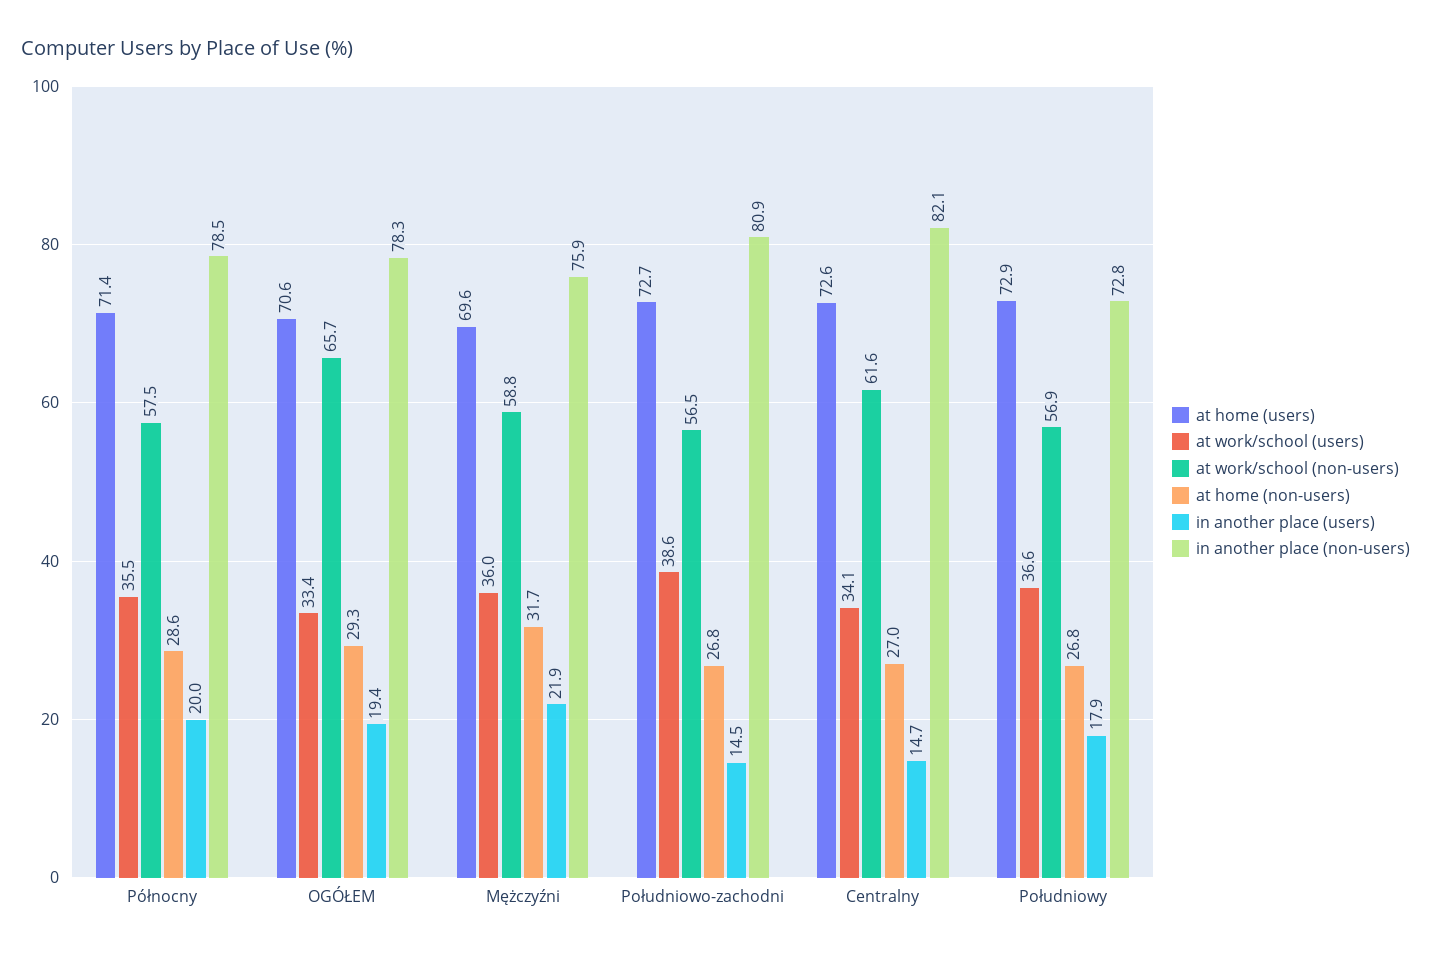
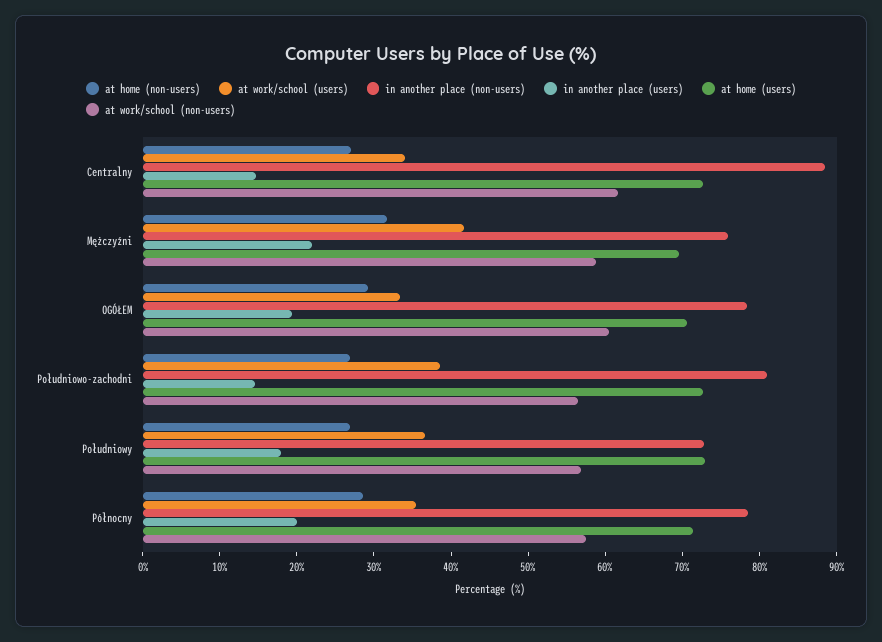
  {
    "at home (users)": {
      "Północny": 71.4,
      "OGÓŁEM": 70.6,
      "Mężczyźni": 69.6,
      "Południowo-zachodni": 72.7,
      "Centralny": 72.6,
      "Południowy": 72.9
    },
    "at work/school (users)": {
      "Północny": 35.5,
      "OGÓŁEM": 33.4,
-     "Mężczyźni": 36,
+     "Mężczyźni": 42,
      "Południowo-zachodni": 38.6,
      "Centralny": 34.1,
      "Południowy": 36.6
    },
    "at work/school (non-users)": {
      "Północny": 57.5,
-     "OGÓŁEM": 65.7,
+     "OGÓŁEM": 60,
      "Mężczyźni": 58.8,
      "Południowo-zachodni": 56.5,
      "Centralny": 61.6,
      "Południowy": 56.9
    },
    "at home (non-users)": {
      "Północny": 28.6,
      "OGÓŁEM": 29.3,
      "Mężczyźni": 31.7,
      "Południowo-zachodni": 26.8,
      "Centralny": 27,
      "Południowy": 26.8
    },
    "in another place (users)": {
      "Północny": 20,
      "OGÓŁEM": 19.4,
      "Mężczyźni": 21.9,
      "Południowo-zachodni": 14.5,
      "Centralny": 14.7,
      "Południowy": 17.9
    },
    "in another place (non-users)": {
      "Północny": 78.5,
      "OGÓŁEM": 78.3,
      "Mężczyźni": 75.9,
      "Południowo-zachodni": 80.9,
-     "Centralny": 82.1,
+     "Centralny": 88,
      "Południowy": 72.8
    }
  }

